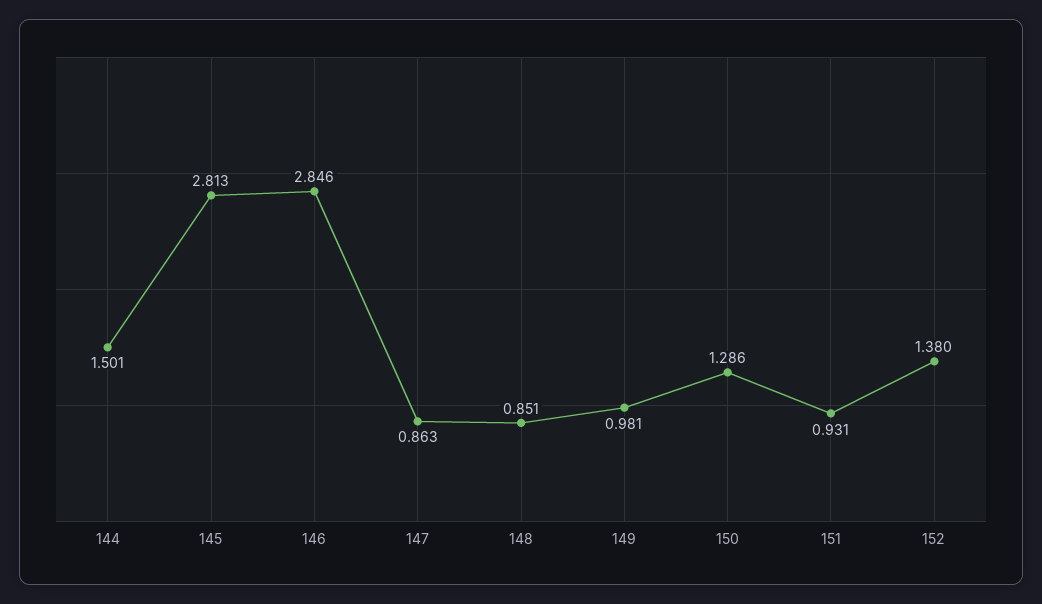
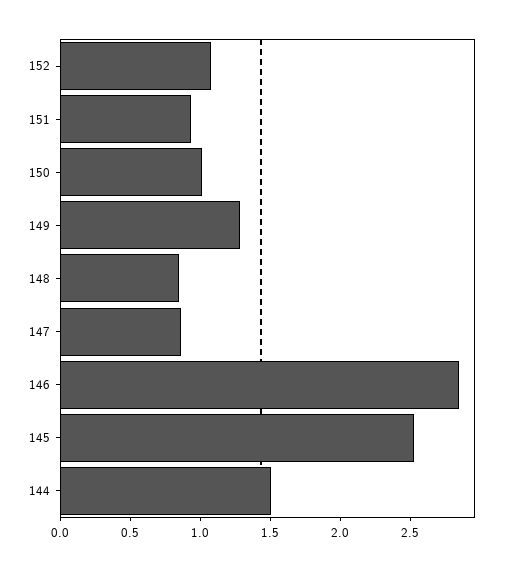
  {
    "144": 1.501,
-   "145": 2.813,
+   "145": 2.5,
    "146": 2.846,
    "147": 0.863,
    "148": 0.851,
-   "149": 0.981,
+   "149": 1.3,
-   "150": 1.286,
+   "150": 1,
    "151": 0.931,
-   "152": 1.38
+   "152": 1.1
  }

